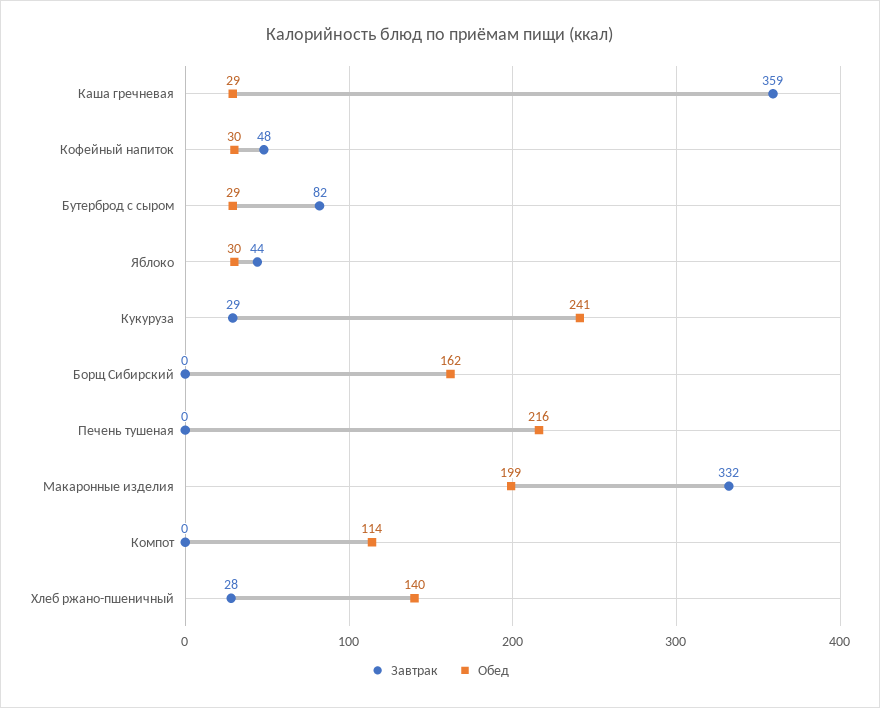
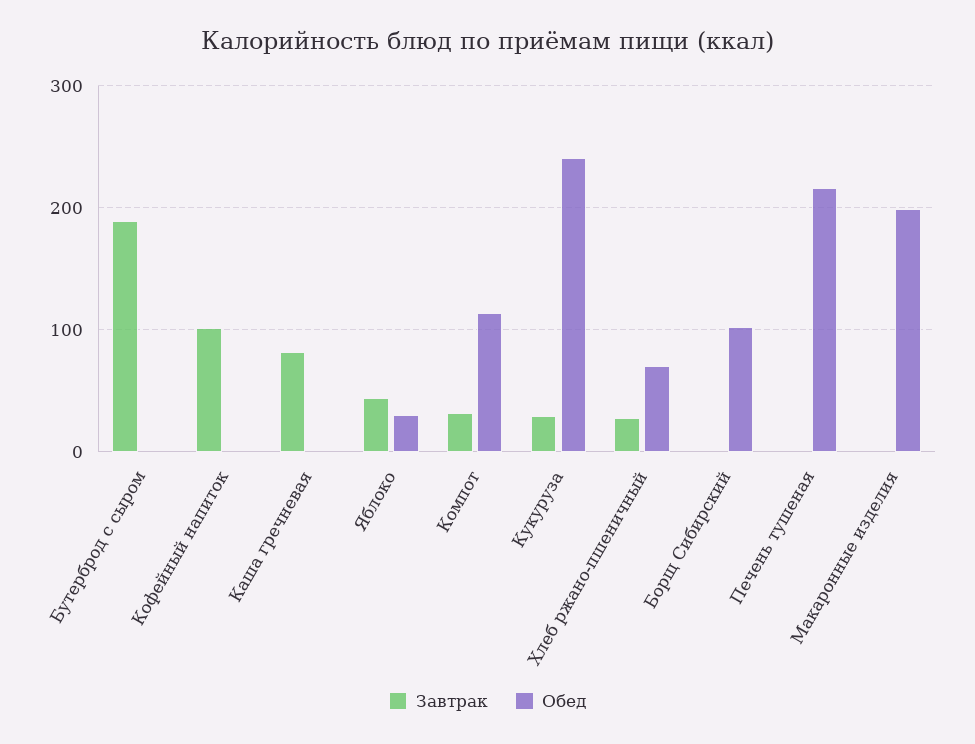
  {
    "Завтрак": {
-     "Каша гречневая": 359,
+     "Каша гречневая": 80,
-     "Кофейный напиток": 48,
+     "Кофейный напиток": 100,
-     "Бутерброд с сыром": 82,
+     "Бутерброд с сыром": 190,
      "Яблоко": 44,
      "Кукуруза": 29,
      "Борщ Сибирский": 0,
      "Печень тушеная": 0,
-     "Макаронные изделия": 332,
+     "Макаронные изделия": 0,
-     "Компот": 0,
+     "Компот": 30,
      "Хлеб ржано-пшеничный": 28
    },
    "Обед": {
-     "Каша гречневая": 29,
+     "Каша гречневая": 0,
-     "Кофейный напиток": 30,
+     "Кофейный напиток": 0,
-     "Бутерброд с сыром": 29,
+     "Бутерброд с сыром": 0,
      "Яблоко": 30,
      "Кукуруза": 241,
-     "Борщ Сибирский": 162,
+     "Борщ Сибирский": 100,
      "Печень тушеная": 216,
      "Макаронные изделия": 199,
      "Компот": 114,
-     "Хлеб ржано-пшеничный": 140
+     "Хлеб ржано-пшеничный": 70
    }
  }

